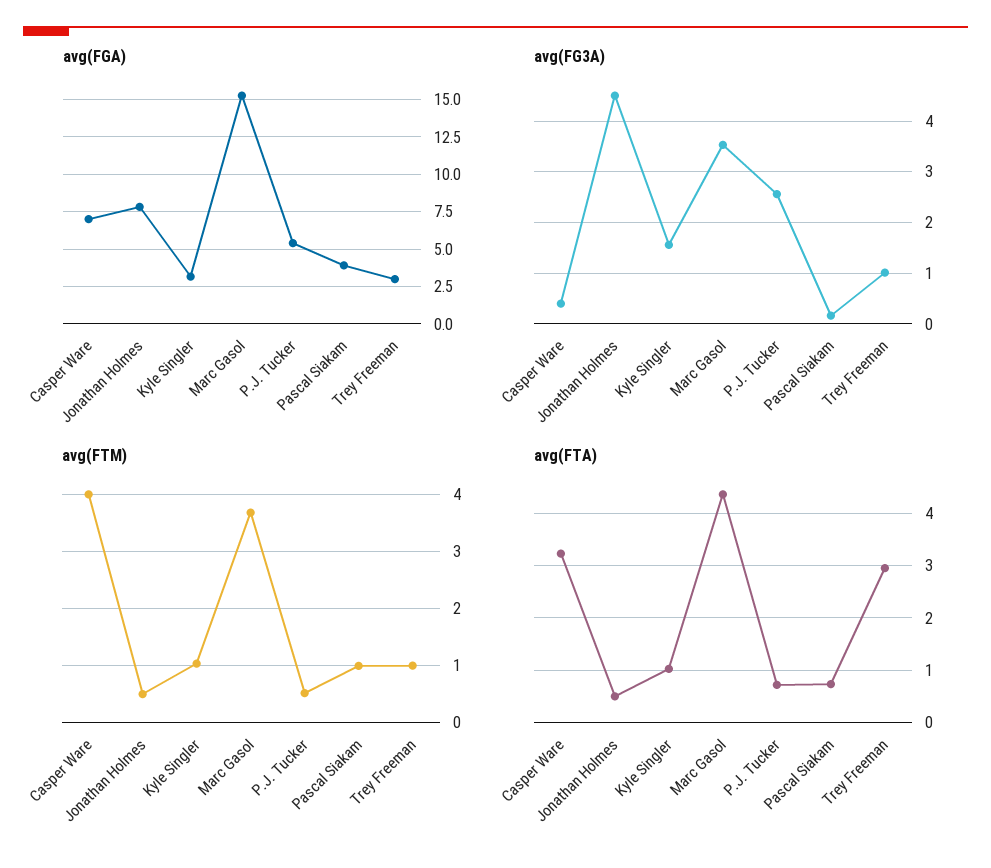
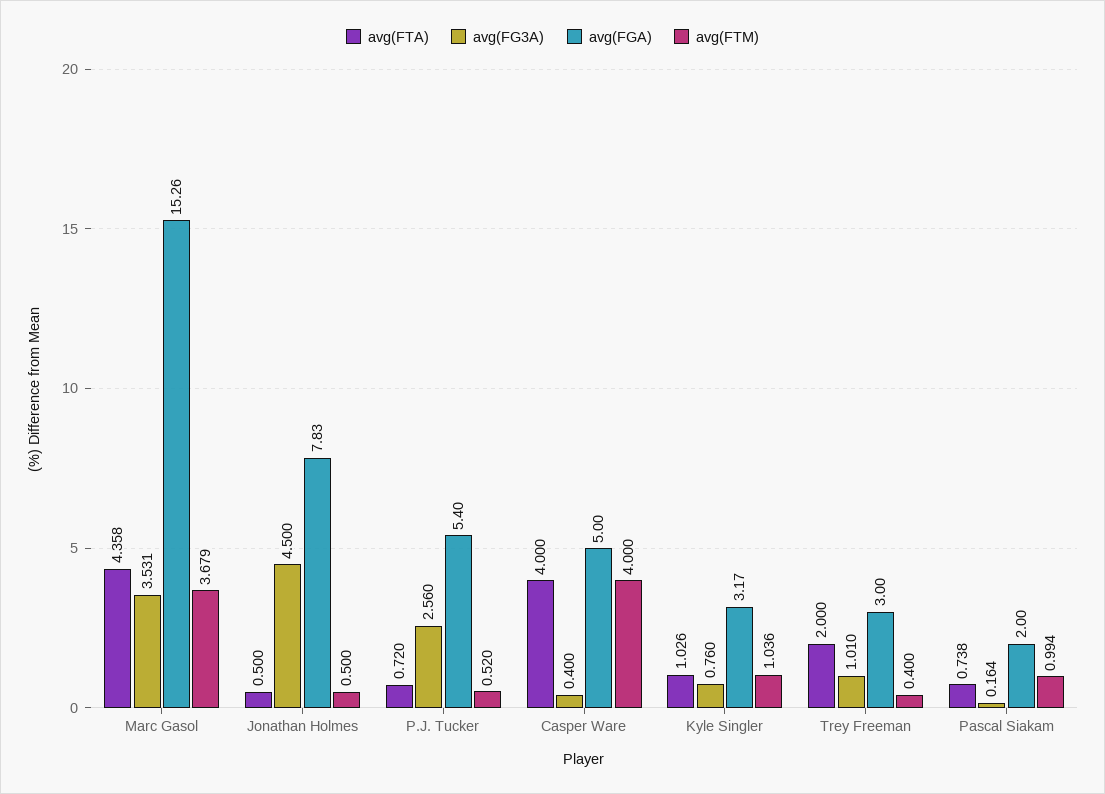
  {
    "avg(FGA)": {
-     "Casper Ware": 7,
+     "Casper Ware": 5,
      "Jonathan Holmes": 7.83,
      "Kyle Singler": 3.17,
      "Marc Gasol": 15.26,
      "P.J. Tucker": 5.4,
-     "Pascal Siakam": 4,
+     "Pascal Siakam": 2,
      "Trey Freeman": 3
    },
    "avg(FG3A)": {
      "Casper Ware": 0.4,
      "Jonathan Holmes": 4.5,
-     "Kyle Singler": 1.6,
+     "Kyle Singler": 0.76,
      "Marc Gasol": 3.531,
      "P.J. Tucker": 2.56,
      "Pascal Siakam": 0.164,
      "Trey Freeman": 1.01
    },
    "avg(FTM)": {
      "Casper Ware": 4,
      "Jonathan Holmes": 0.5,
      "Kyle Singler": 1.036,
      "Marc Gasol": 3.679,
      "P.J. Tucker": 0.52,
      "Pascal Siakam": 0.994,
-     "Trey Freeman": 1
+     "Trey Freeman": 0.4
    },
    "avg(FTA)": {
-     "Casper Ware": 3.2,
+     "Casper Ware": 4,
      "Jonathan Holmes": 0.5,
      "Kyle Singler": 1.026,
      "Marc Gasol": 4.358,
      "P.J. Tucker": 0.72,
      "Pascal Siakam": 0.738,
-     "Trey Freeman": 3
+     "Trey Freeman": 2
    }
  }

